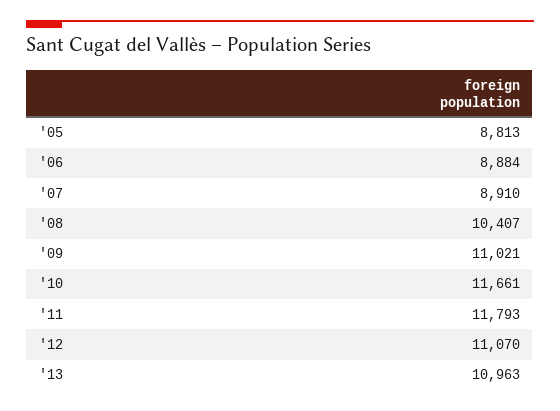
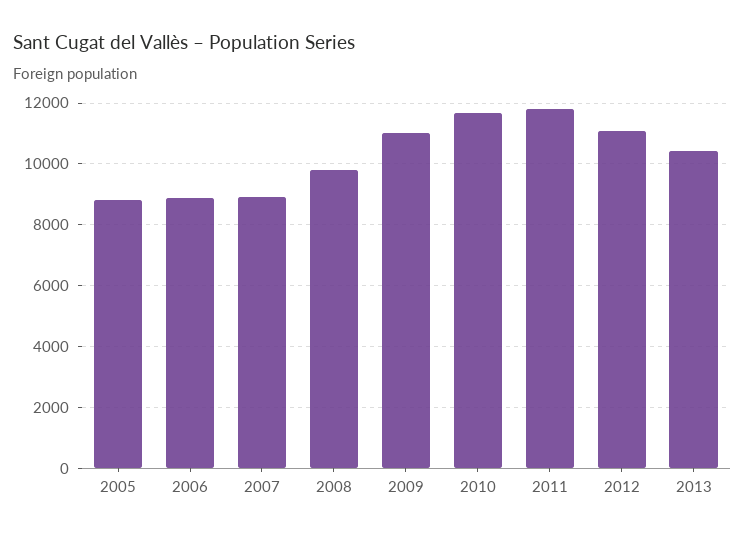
  {
    "'05": 8813,
    "'06": 8884,
    "'07": 8910,
-   "'08": 10407,
+   "'08": 9800,
    "'09": 11021,
    "'10": 11661,
    "'11": 11793,
    "'12": 11070,
-   "'13": 10963
+   "'13": 10400
  }

